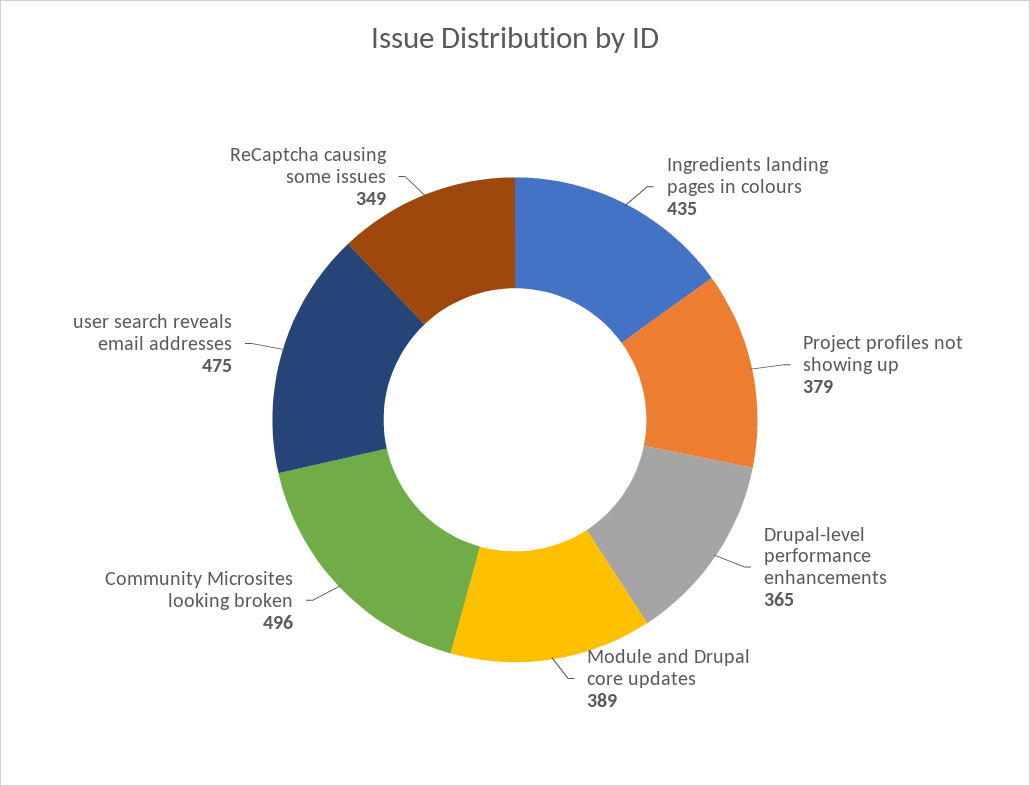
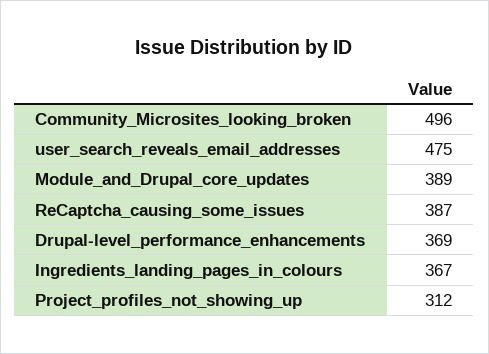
  {
-   "Ingredients landing pages in colours": 435,
+   "Ingredients landing pages in colours": 367,
-   "Project profiles not showing up": 379,
+   "Project profiles not showing up": 312,
-   "Drupal-level performance enhancements": 365,
+   "Drupal-level performance enhancements": 369,
    "Module and Drupal core updates": 389,
    "Community Microsites looking broken": 496,
    "user search reveals email addresses": 475,
-   "ReCaptcha causing some issues": 349
+   "ReCaptcha causing some issues": 387
  }

